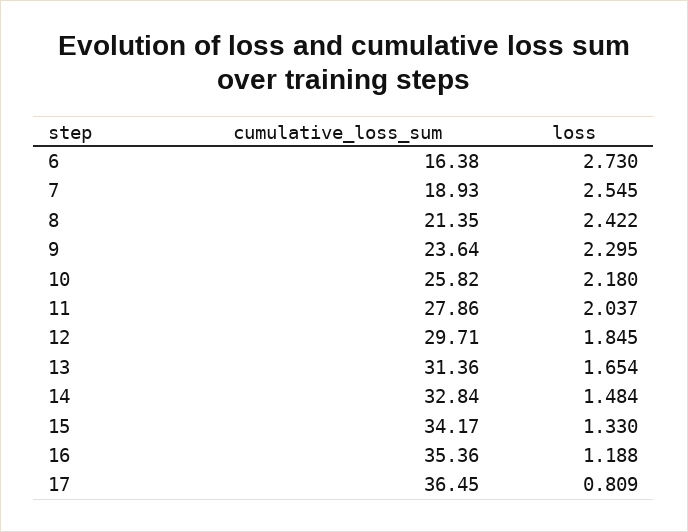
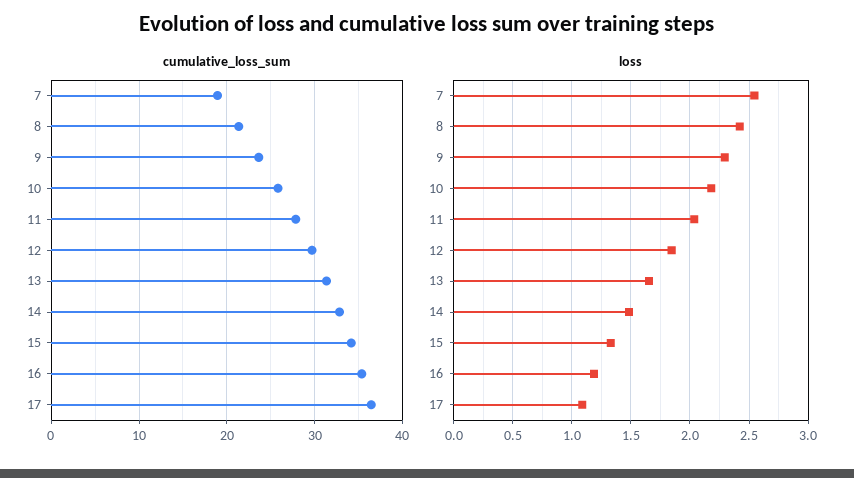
  {
    "cumulative_loss_sum": {
-     "6": 16.38,
      "7": 18.93,
      "8": 21.35,
      "9": 23.64,
      "10": 25.82,
      "11": 27.86,
      "12": 29.71,
      "13": 31.36,
      "14": 32.84,
      "15": 34.17,
      "16": 35.36,
      "17": 36.45
    },
    "loss": {
-     "6": 2.73,
      "7": 2.545,
      "8": 2.422,
      "9": 2.295,
      "10": 2.18,
      "11": 2.037,
      "12": 1.845,
      "13": 1.654,
      "14": 1.484,
      "15": 1.33,
      "16": 1.188,
-     "17": 0.809
+     "17": 1.1
    }
  }

